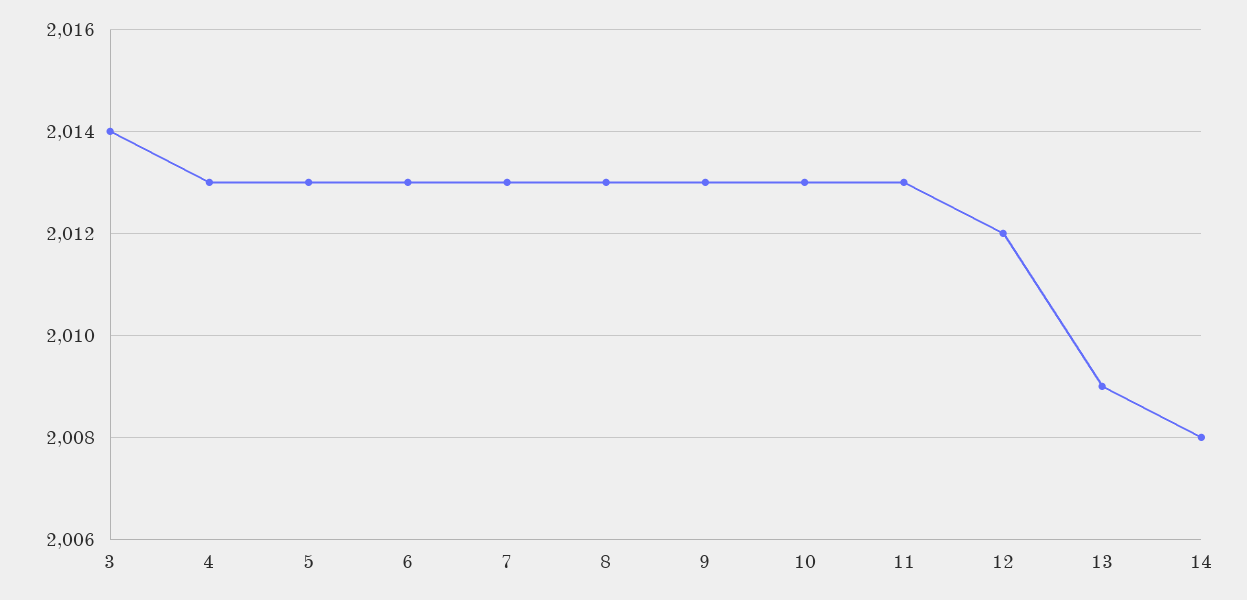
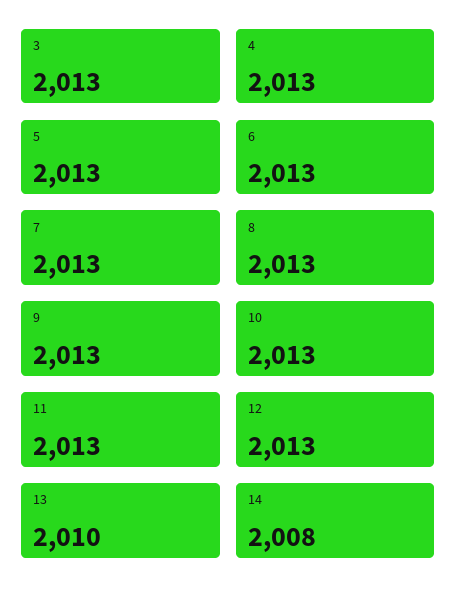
  {
-   "3": 2014,
+   "3": 2013,
    "4": 2013,
    "5": 2013,
    "6": 2013,
    "7": 2013,
    "8": 2013,
    "9": 2013,
    "10": 2013,
    "11": 2013,
-   "12": 2012,
+   "12": 2013,
-   "13": 2009,
+   "13": 2010,
    "14": 2008
  }

